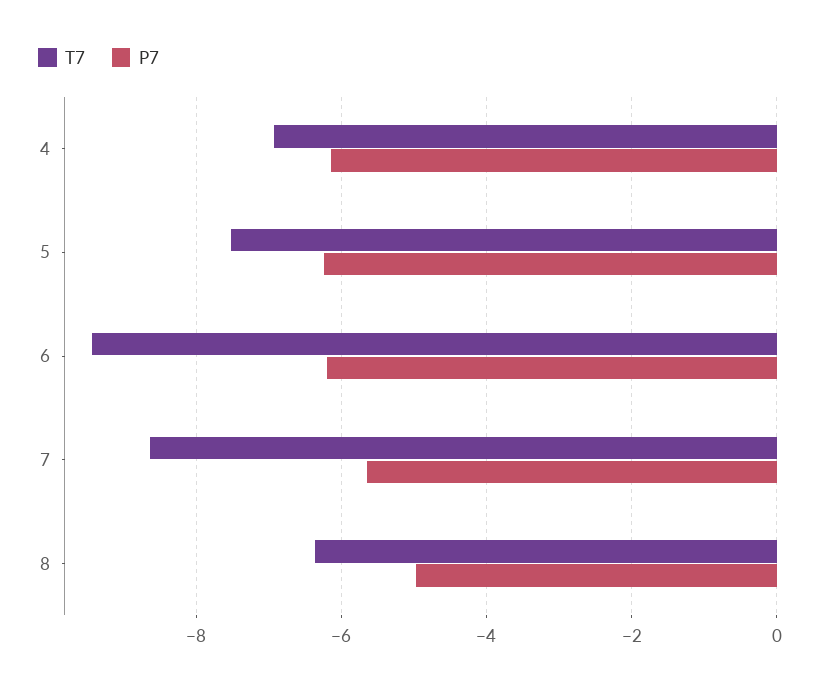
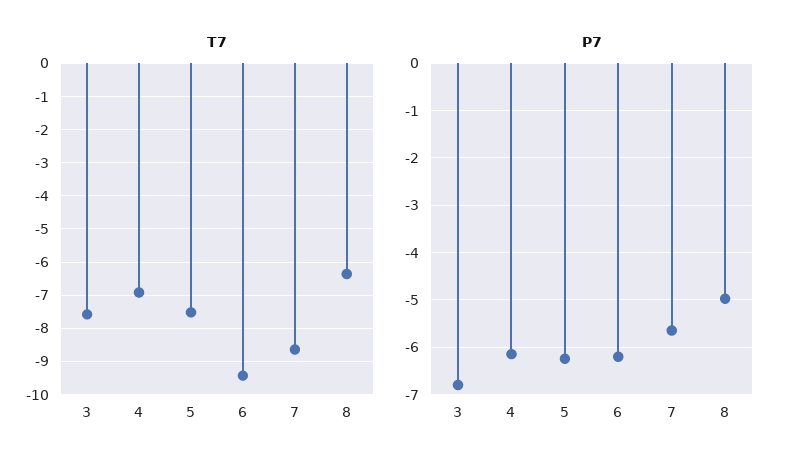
  {
    "T7": {
      "4": -7,
      "5": -7.6,
      "6": -9.4,
      "7": -8.6,
-     "8": -6.4
+     "8": -6.4,
+     "3": -7.6
    },
    "P7": {
      "4": -6.2,
      "5": -6.2,
      "6": -6.2,
      "7": -5.6,
-     "8": -5
+     "8": -5,
+     "3": -6.8
    }
  }

